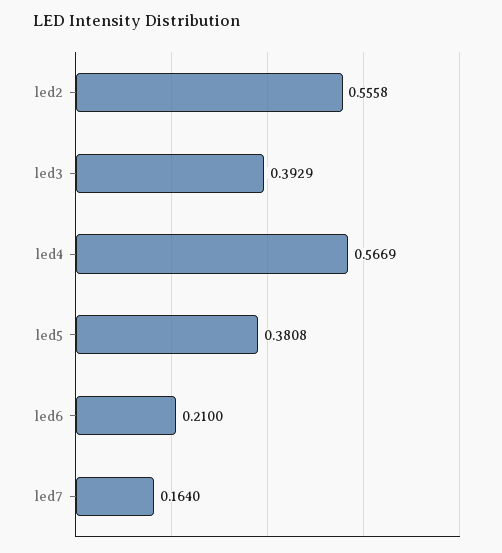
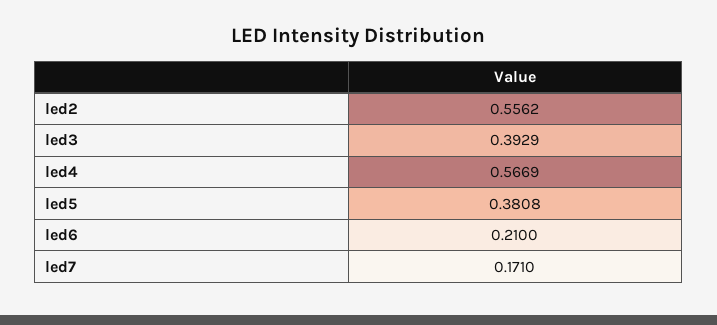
  {
-   "led2": 0.5558,
+   "led2": 0.5562,
    "led3": 0.3929,
    "led4": 0.5669,
    "led5": 0.3808,
    "led6": 0.21,
-   "led7": 0.164
+   "led7": 0.171
  }

